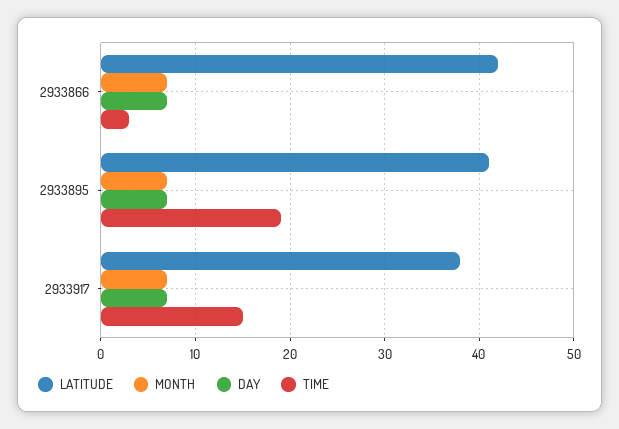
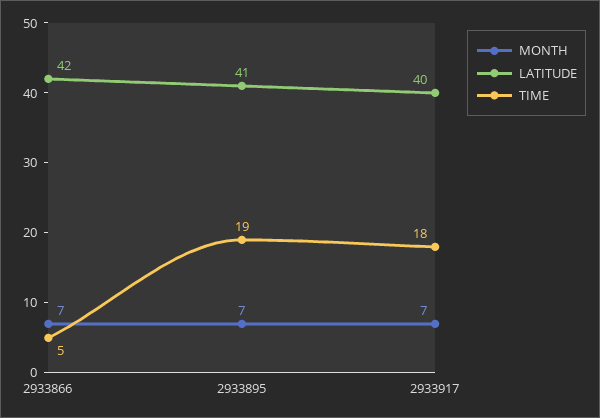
  {
    "LATITUDE": {
      "2933866": 42,
      "2933895": 41,
-     "2933917": 38
+     "2933917": 40
    },
    "MONTH": {
      "2933866": 7,
      "2933895": 7,
      "2933917": 7
    },
-   "DAY": {
-     "2933866": 7,
-     "2933895": 7,
-     "2933917": 7
-   },
    "TIME": {
-     "2933866": 3,
+     "2933866": 5,
      "2933895": 19,
-     "2933917": 15
+     "2933917": 18
    }
  }

